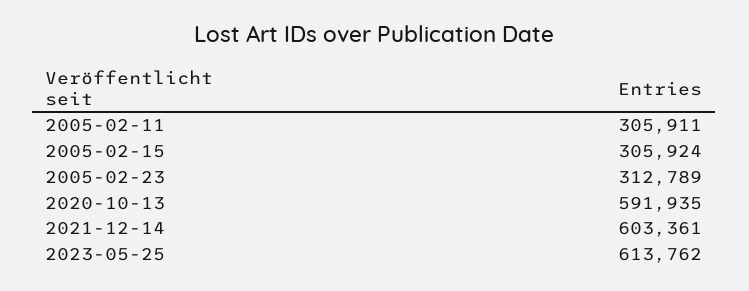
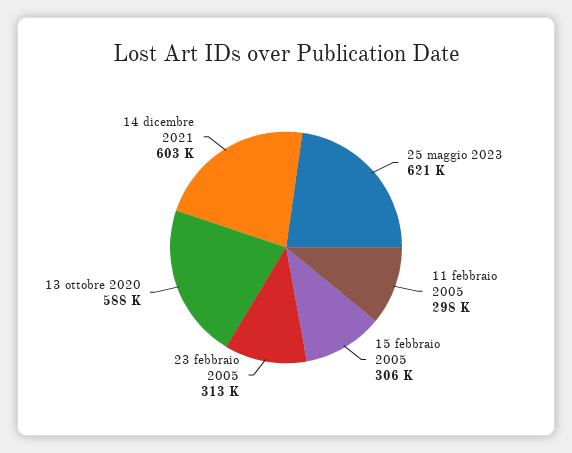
  {
-   "2005-02-11": 305911,
+   "2005-02-11": 298000,
    "2005-02-15": 305924,
    "2005-02-23": 312789,
-   "2020-10-13": 591935,
+   "2020-10-13": 588000,
    "2021-12-14": 603361,
-   "2023-05-25": 613762
+   "2023-05-25": 621000
  }

